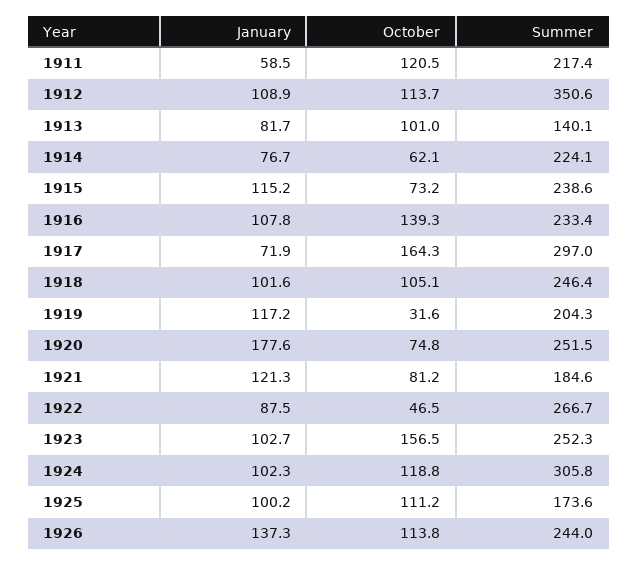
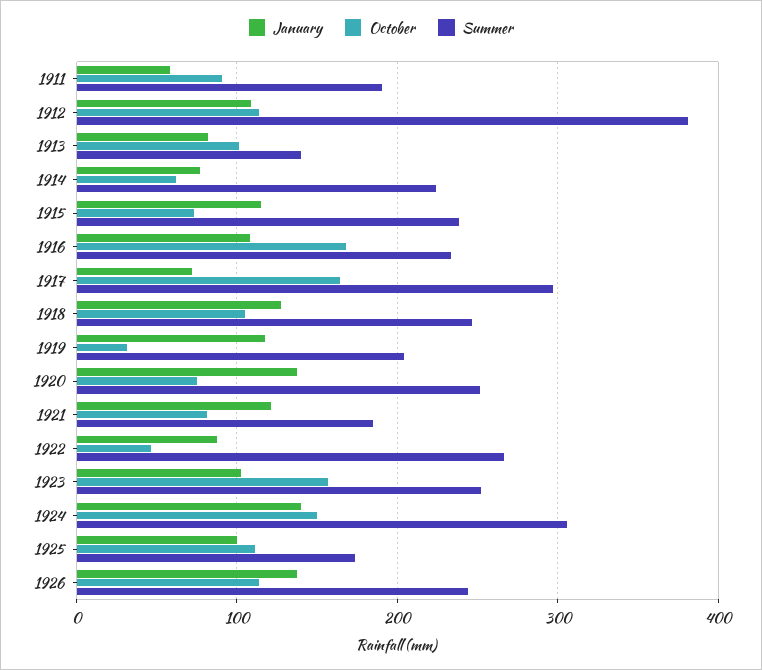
  {
    "January": {
      "1911": 58.5,
      "1912": 108.9,
      "1913": 81.7,
      "1914": 76.7,
      "1915": 115.2,
      "1916": 107.8,
      "1917": 71.9,
-     "1918": 101.6,
+     "1918": 130,
      "1919": 117.2,
-     "1920": 177.6,
+     "1920": 140,
      "1921": 121.3,
      "1922": 87.5,
      "1923": 102.7,
-     "1924": 102.3,
+     "1924": 140,
      "1925": 100.2,
      "1926": 137.3
    },
    "October": {
-     "1911": 120.5,
+     "1911": 90,
      "1912": 113.7,
      "1913": 101,
      "1914": 62.1,
      "1915": 73.2,
-     "1916": 139.3,
+     "1916": 170,
      "1917": 164.3,
      "1918": 105.1,
      "1919": 31.6,
      "1920": 74.8,
      "1921": 81.2,
      "1922": 46.5,
      "1923": 156.5,
-     "1924": 118.8,
+     "1924": 150,
      "1925": 111.2,
      "1926": 113.8
    },
    "Summer": {
-     "1911": 217.4,
+     "1911": 190,
-     "1912": 350.6,
+     "1912": 380,
      "1913": 140.1,
      "1914": 224.1,
      "1915": 238.6,
      "1916": 233.4,
      "1917": 297,
      "1918": 246.4,
      "1919": 204.3,
      "1920": 251.5,
      "1921": 184.6,
      "1922": 266.7,
      "1923": 252.3,
      "1924": 305.8,
      "1925": 173.6,
      "1926": 244
    }
  }

